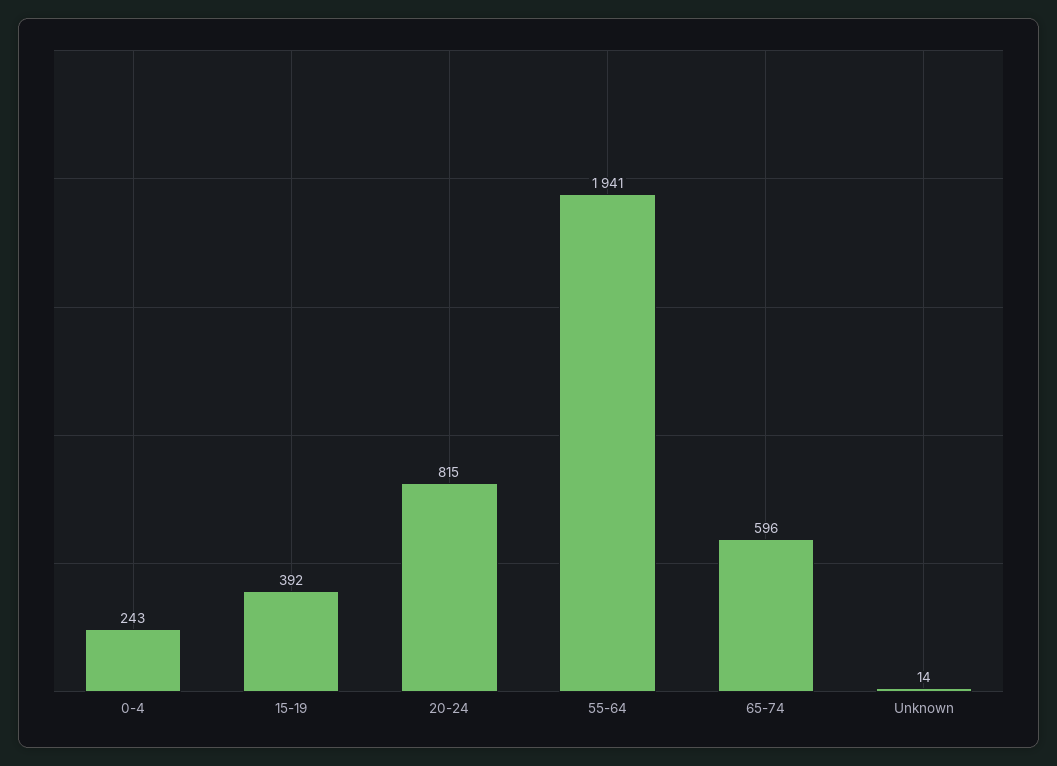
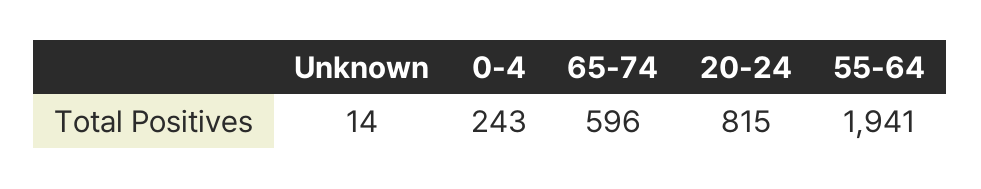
  {
    "0-4": 243,
-   "15-19": 392,
    "20-24": 815,
    "55-64": 1941,
    "65-74": 596,
    "Unknown": 14
  }

